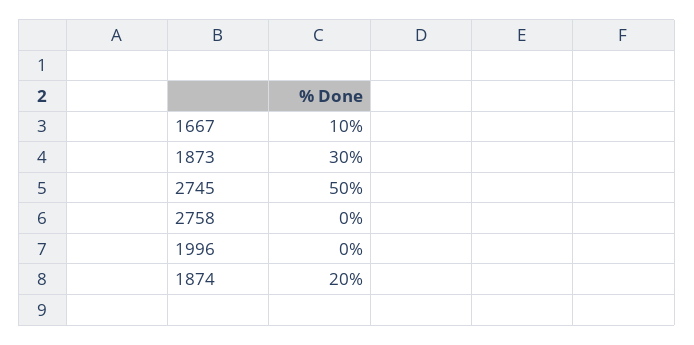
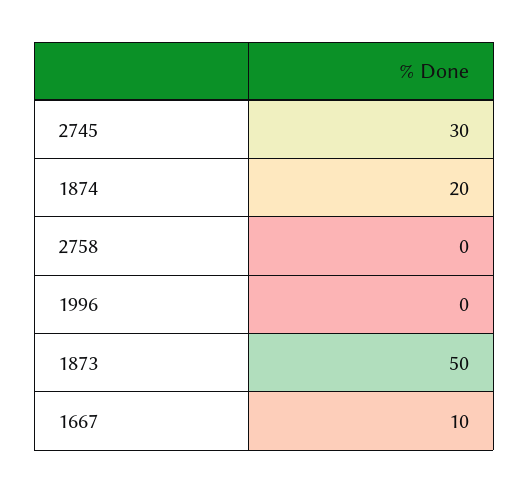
  {
    "1667": 10,
-   "1873": 30,
+   "1873": 50,
-   "2745": 50,
+   "2745": 30,
    "2758": 0,
    "1996": 0,
    "1874": 20
  }

